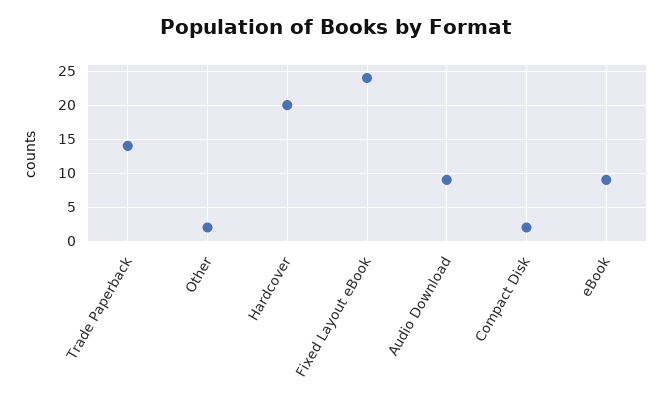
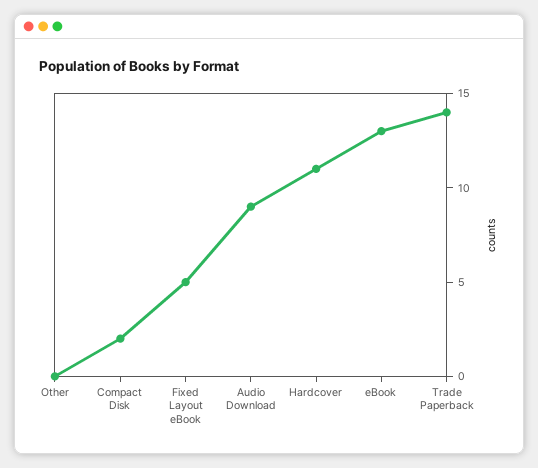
  {
    "Trade Paperback": 14,
-   "Other": 2,
+   "Other": 0,
-   "Hardcover": 20,
+   "Hardcover": 11,
-   "Fixed Layout eBook": 24,
+   "Fixed Layout eBook": 5,
    "Audio Download": 9,
    "Compact Disk": 2,
-   "eBook": 9
+   "eBook": 13
  }

